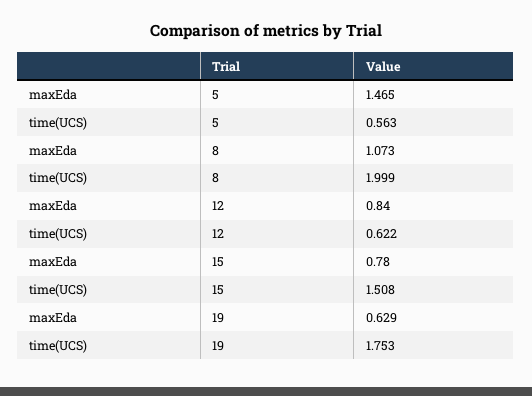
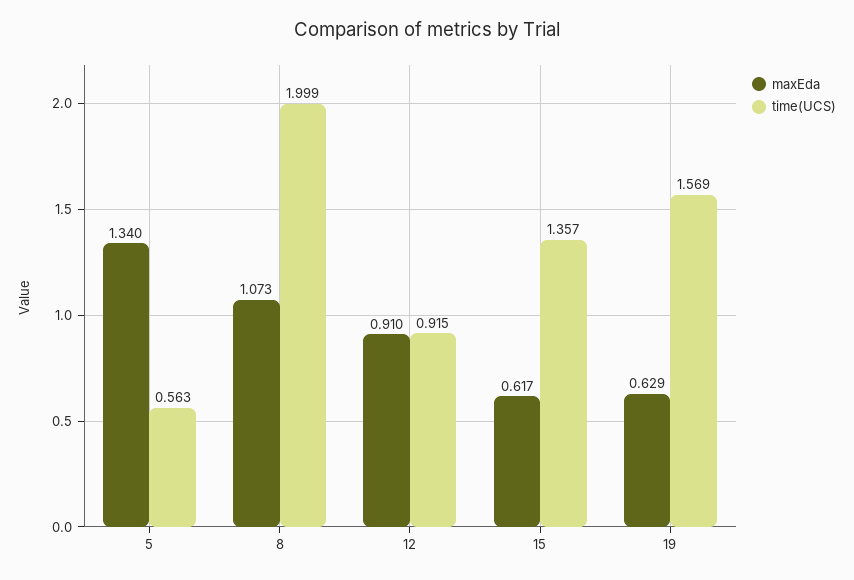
  {
    "maxEda": {
-     "5": 1.465,
+     "5": 1.34,
      "8": 1.073,
-     "12": 0.84,
+     "12": 0.91,
-     "15": 0.78,
+     "15": 0.617,
      "19": 0.629
    },
    "time(UCS)": {
      "5": 0.563,
      "8": 1.999,
-     "12": 0.622,
+     "12": 0.915,
-     "15": 1.508,
+     "15": 1.357,
-     "19": 1.753
+     "19": 1.569
    }
  }

